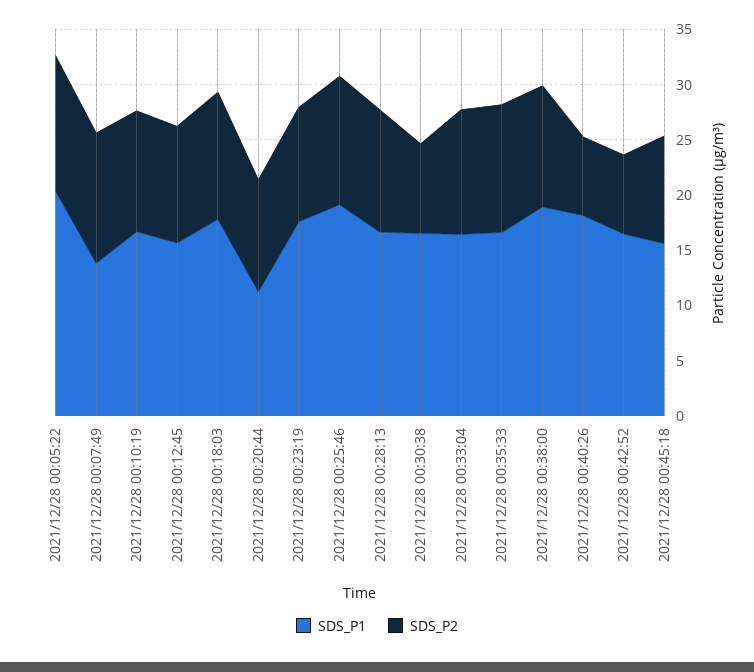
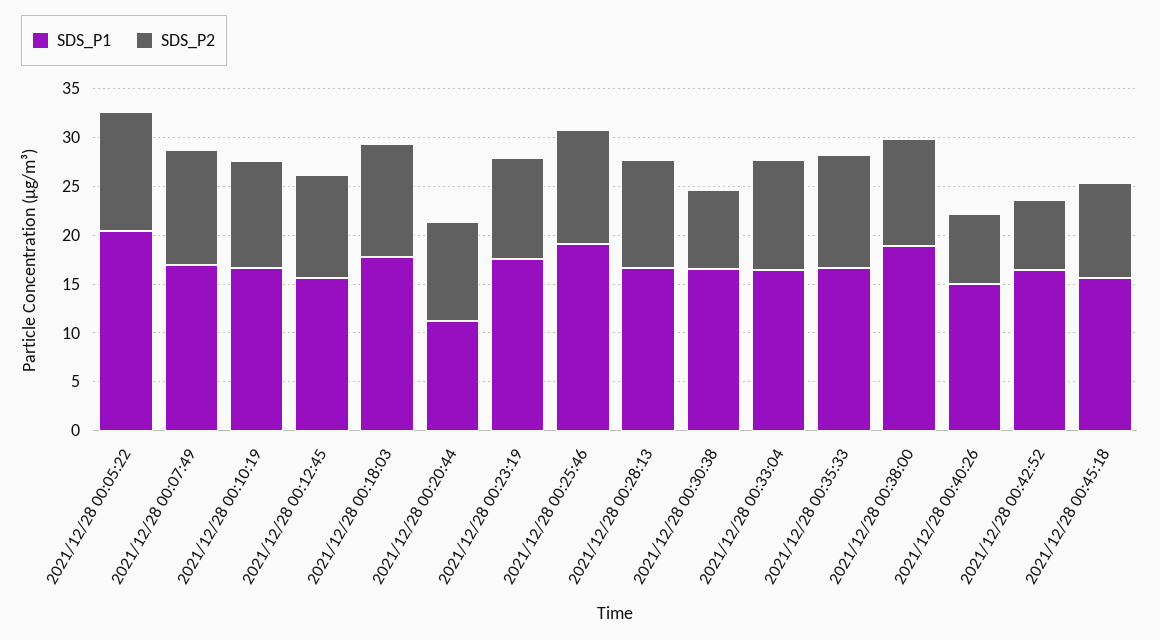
  {
    "SDS_P1": {
      "2021/12/28 00:05:22": 20,
-     "2021/12/28 00:07:49": 14,
+     "2021/12/28 00:07:49": 17,
      "2021/12/28 00:10:19": 17,
      "2021/12/28 00:12:45": 16,
      "2021/12/28 00:18:03": 18,
      "2021/12/28 00:20:44": 11,
      "2021/12/28 00:23:19": 18,
      "2021/12/28 00:25:46": 19,
      "2021/12/28 00:28:13": 17,
      "2021/12/28 00:30:38": 17,
      "2021/12/28 00:33:04": 16,
      "2021/12/28 00:35:33": 17,
      "2021/12/28 00:38:00": 19,
-     "2021/12/28 00:40:26": 18,
+     "2021/12/28 00:40:26": 15,
      "2021/12/28 00:42:52": 16,
      "2021/12/28 00:45:18": 16
    },
    "SDS_P2": {
      "2021/12/28 00:05:22": 12,
      "2021/12/28 00:07:49": 12,
      "2021/12/28 00:10:19": 11,
      "2021/12/28 00:12:45": 11,
      "2021/12/28 00:18:03": 11,
      "2021/12/28 00:20:44": 10,
      "2021/12/28 00:23:19": 10,
      "2021/12/28 00:25:46": 12,
      "2021/12/28 00:28:13": 11,
      "2021/12/28 00:30:38": 8,
      "2021/12/28 00:33:04": 11,
      "2021/12/28 00:35:33": 12,
      "2021/12/28 00:38:00": 11,
      "2021/12/28 00:40:26": 7,
      "2021/12/28 00:42:52": 7,
      "2021/12/28 00:45:18": 10
    }
  }

